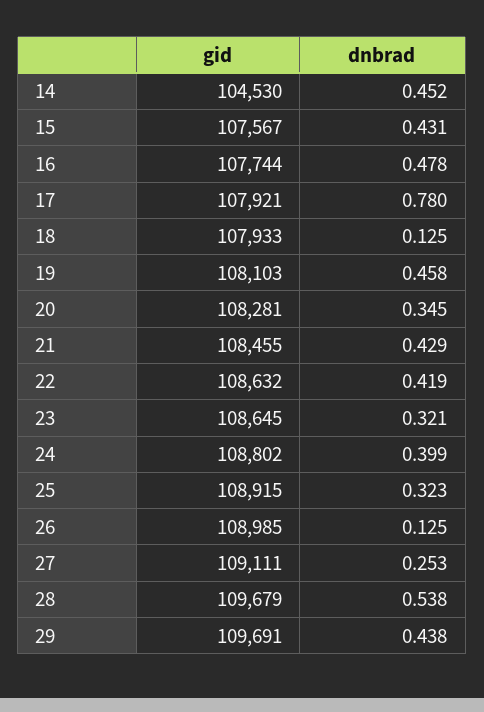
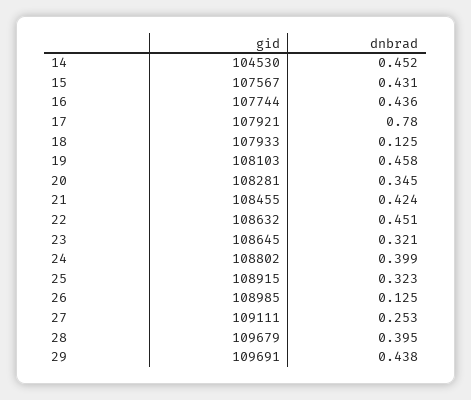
  {
    "gid": {
      "14": 104530,
      "15": 107567,
      "16": 107744,
      "17": 107921,
      "18": 107933,
      "19": 108103,
      "20": 108281,
      "21": 108455,
      "22": 108632,
      "23": 108645,
      "24": 108802,
      "25": 108915,
      "26": 108985,
      "27": 109111,
      "28": 109679,
      "29": 109691
    },
    "dnbrad": {
      "14": 0.452,
      "15": 0.431,
-     "16": 0.478,
+     "16": 0.436,
      "17": 0.78,
      "18": 0.125,
      "19": 0.458,
      "20": 0.345,
-     "21": 0.429,
+     "21": 0.424,
-     "22": 0.419,
+     "22": 0.451,
      "23": 0.321,
      "24": 0.399,
      "25": 0.323,
      "26": 0.125,
      "27": 0.253,
-     "28": 0.538,
+     "28": 0.395,
      "29": 0.438
    }
  }

